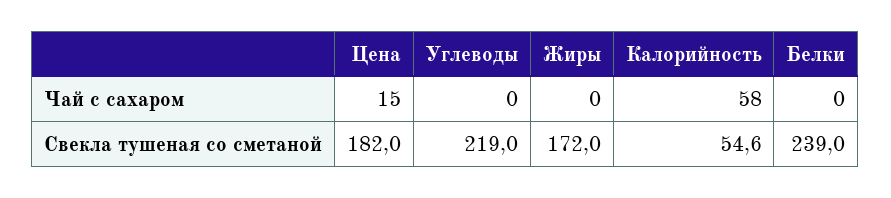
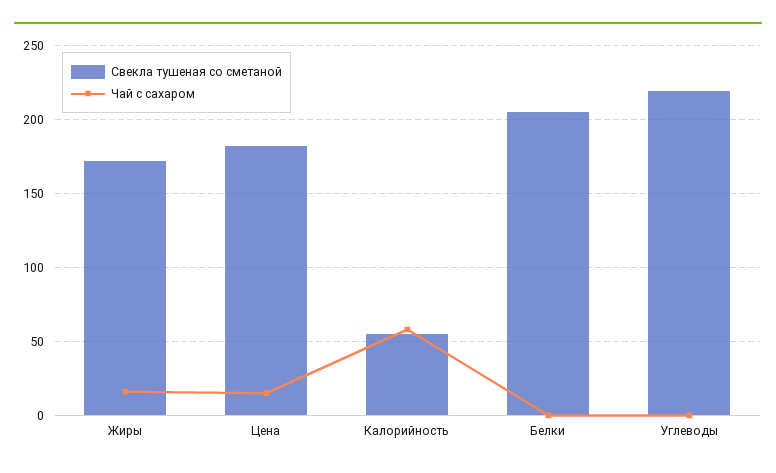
  {
    "Чай с сахаром": {
      "Цена": 15,
      "Углеводы": 0,
-     "Жиры": 0,
+     "Жиры": 15,
      "Калорийность": 58,
      "Белки": 0
    },
    "Свекла тушеная со сметаной": {
      "Цена": 182,
      "Углеводы": 219,
      "Жиры": 172,
      "Калорийность": 54.6,
-     "Белки": 239
+     "Белки": 205
    }
  }

